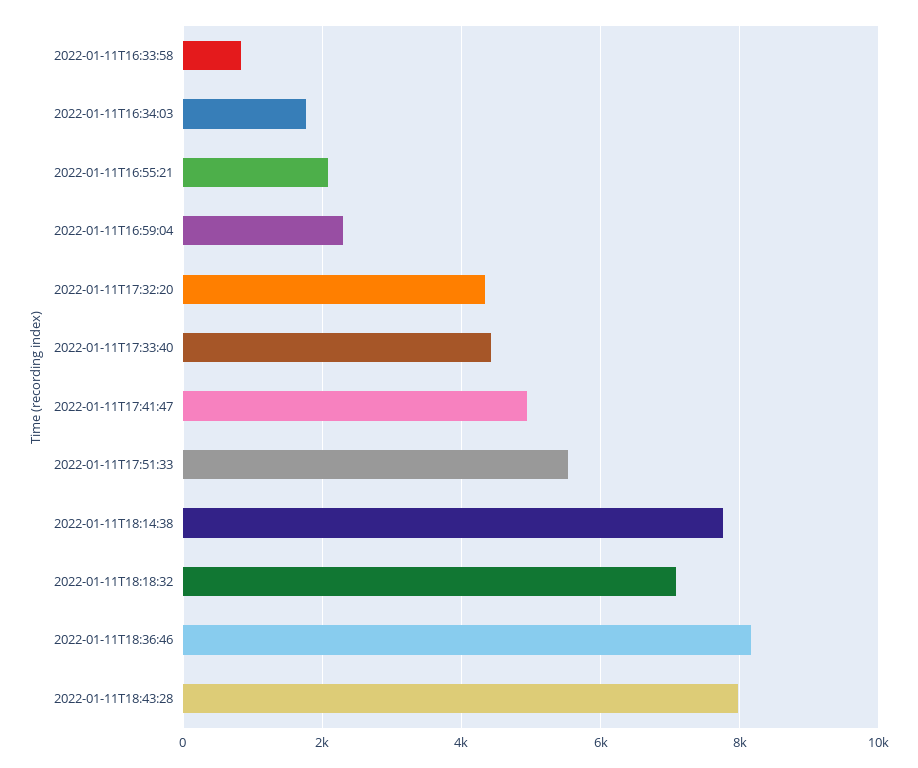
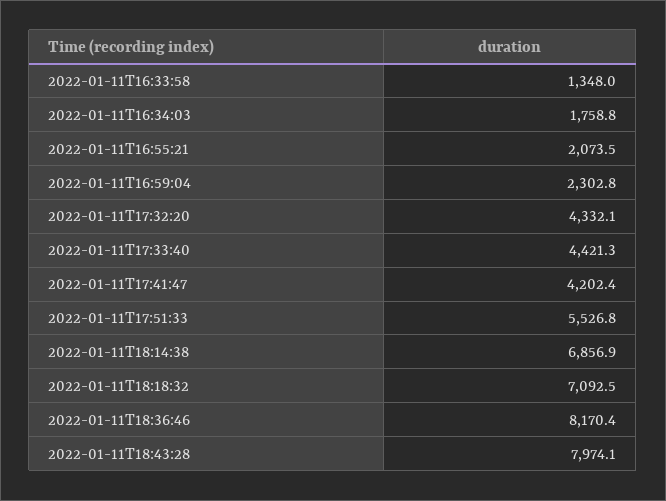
  {
-   "2022-01-11T16:33:58": 800,
+   "2022-01-11T16:33:58": 1348,
    "2022-01-11T16:34:03": 1758.8,
    "2022-01-11T16:55:21": 2073.5,
    "2022-01-11T16:59:04": 2302.8,
    "2022-01-11T17:32:20": 4332.1,
    "2022-01-11T17:33:40": 4421.3,
-   "2022-01-11T17:41:47": 5000,
+   "2022-01-11T17:41:47": 4202.4,
    "2022-01-11T17:51:33": 5526.8,
-   "2022-01-11T18:14:38": 7800,
+   "2022-01-11T18:14:38": 6856.9,
    "2022-01-11T18:18:32": 7092.5,
    "2022-01-11T18:36:46": 8170.4,
    "2022-01-11T18:43:28": 7974.1
  }

